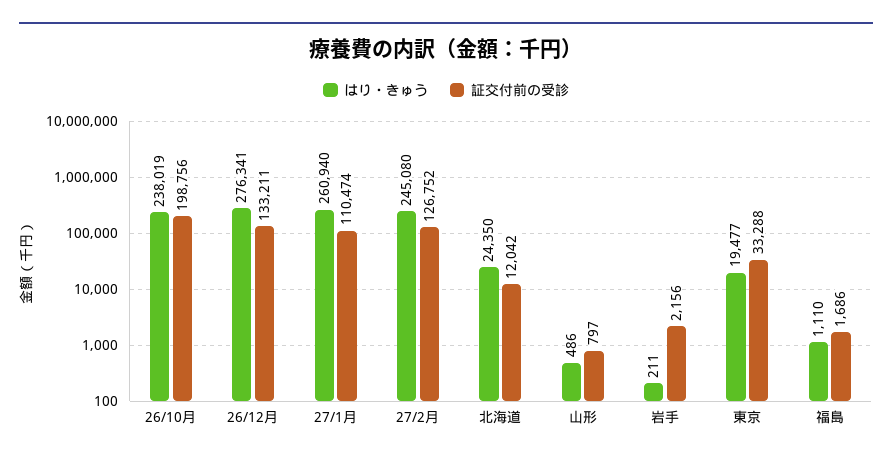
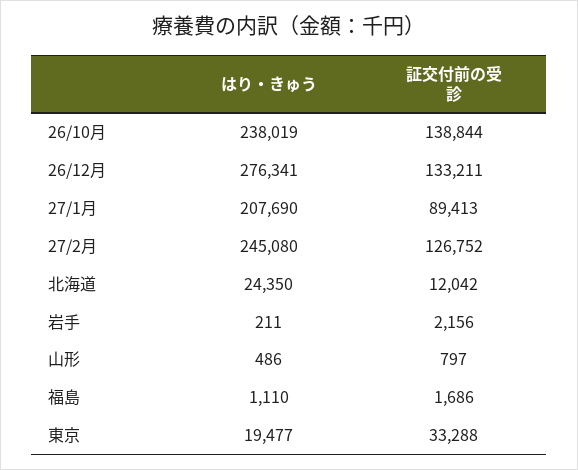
  {
    "はり・きゅう": {
      "26/10月": 238019,
      "26/12月": 276341,
-     "27/1月": 260940,
+     "27/1月": 207690,
      "27/2月": 245080,
      "北海道": 24350,
      "山形": 486,
      "岩手": 211,
      "東京": 19477,
      "福島": 1110
    },
    "証交付前の受診": {
-     "26/10月": 198756,
+     "26/10月": 138844,
      "26/12月": 133211,
-     "27/1月": 110474,
+     "27/1月": 89413,
      "27/2月": 126752,
      "北海道": 12042,
      "山形": 797,
      "岩手": 2156,
      "東京": 33288,
      "福島": 1686
    }
  }

